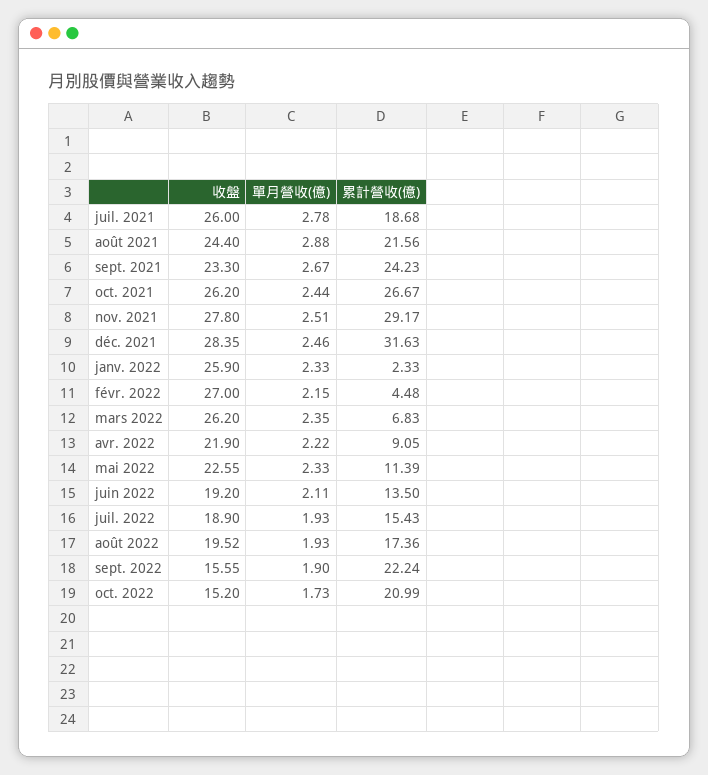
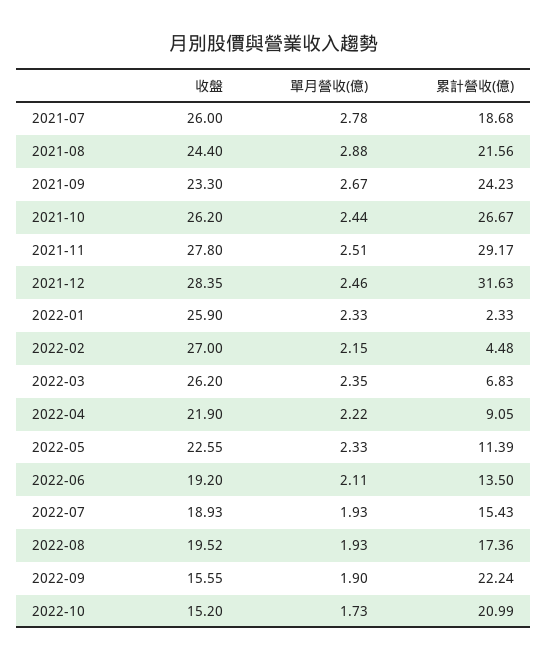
  {
    "收盤": {
      "juil. 2021": 26,
      "août 2021": 24.4,
      "sept. 2021": 23.3,
      "oct. 2021": 26.2,
      "nov. 2021": 27.8,
      "déc. 2021": 28.35,
      "janv. 2022": 25.9,
      "févr. 2022": 27,
      "mars 2022": 26.2,
      "avr. 2022": 21.9,
      "mai 2022": 22.55,
      "juin 2022": 19.2,
-     "juil. 2022": 18.9,
+     "juil. 2022": 18.93,
      "août 2022": 19.52,
      "sept. 2022": 15.55,
      "oct. 2022": 15.2
    },
    "單月營收(億)": {
      "juil. 2021": 2.78,
      "août 2021": 2.88,
      "sept. 2021": 2.67,
      "oct. 2021": 2.44,
      "nov. 2021": 2.51,
      "déc. 2021": 2.46,
      "janv. 2022": 2.33,
      "févr. 2022": 2.15,
      "mars 2022": 2.35,
      "avr. 2022": 2.22,
      "mai 2022": 2.33,
      "juin 2022": 2.11,
      "juil. 2022": 1.93,
      "août 2022": 1.93,
      "sept. 2022": 1.9,
      "oct. 2022": 1.73
    },
    "累計營收(億)": {
      "juil. 2021": 18.68,
      "août 2021": 21.56,
      "sept. 2021": 24.23,
      "oct. 2021": 26.67,
      "nov. 2021": 29.17,
      "déc. 2021": 31.63,
      "janv. 2022": 2.33,
      "févr. 2022": 4.48,
      "mars 2022": 6.83,
      "avr. 2022": 9.05,
      "mai 2022": 11.39,
      "juin 2022": 13.5,
      "juil. 2022": 15.43,
      "août 2022": 17.36,
      "sept. 2022": 22.24,
      "oct. 2022": 20.99
    }
  }

